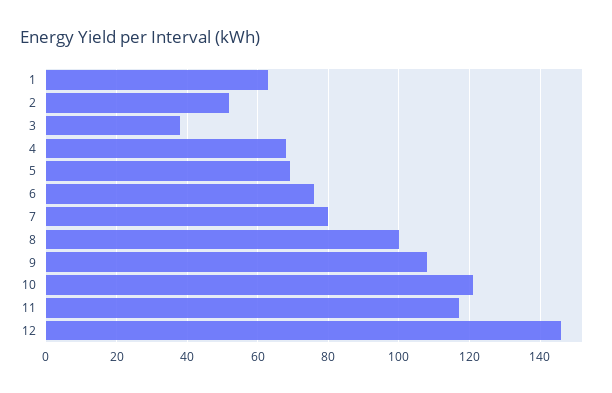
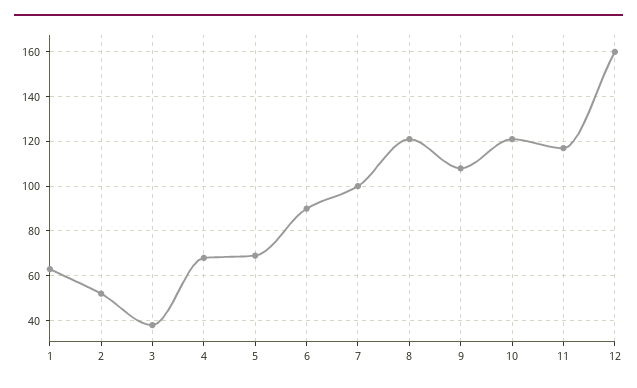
  {
    "1": 65,
    "2": 50,
    "3": 40,
    "4": 70,
    "5": 70,
-   "6": 75,
+   "6": 90,
-   "7": 80,
+   "7": 100,
-   "8": 100,
+   "8": 120,
    "9": 110,
    "10": 120,
    "11": 115,
-   "12": 145
+   "12": 160
  }

